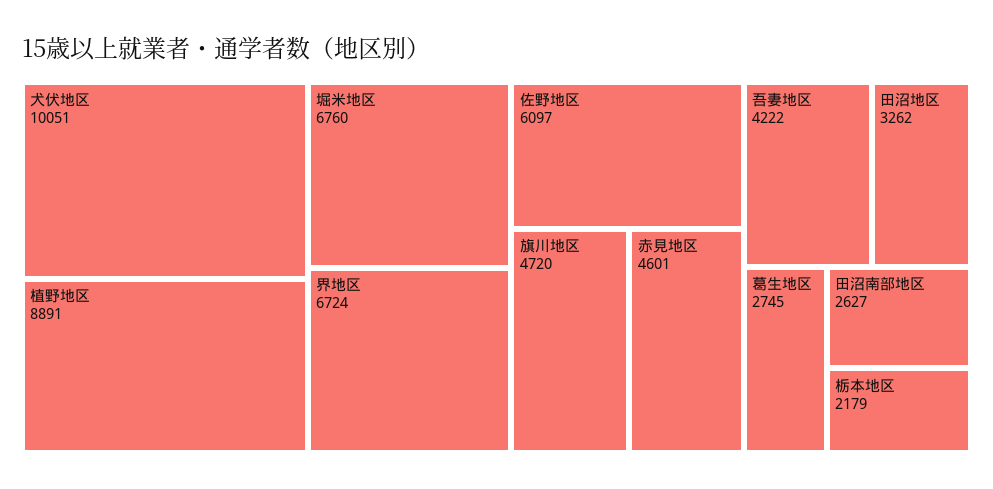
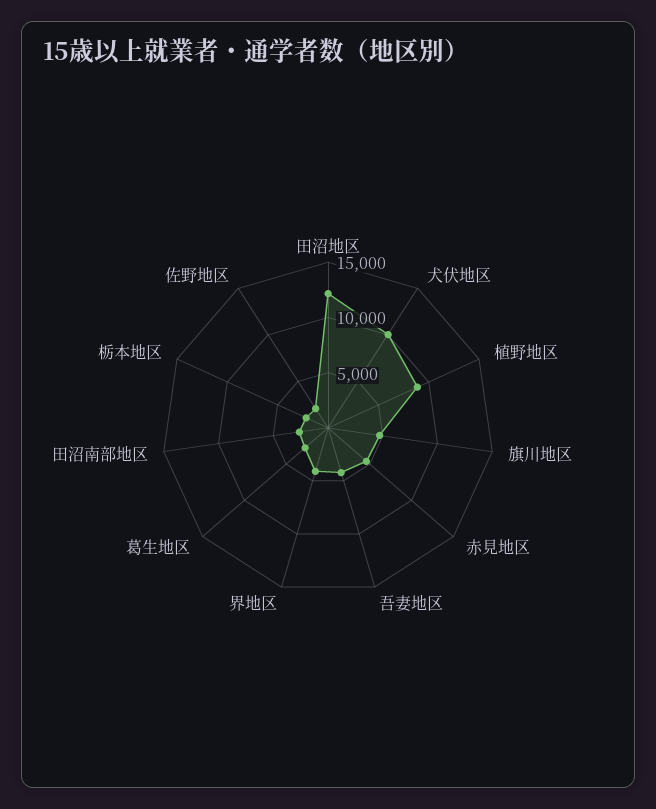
  {
    "犬伏地区": 10051,
    "植野地区": 8891,
-   "堀米地区": 6760,
-   "界地区": 6724,
+   "界地区": 4000,
-   "佐野地区": 6097,
+   "佐野地区": 2000,
    "旗川地区": 4720,
    "赤見地区": 4601,
    "吾妻地区": 4222,
-   "田沼地区": 3262,
+   "田沼地区": 12000,
    "葛生地区": 2745,
    "田沼南部地区": 2627,
    "栃本地区": 2179
  }

